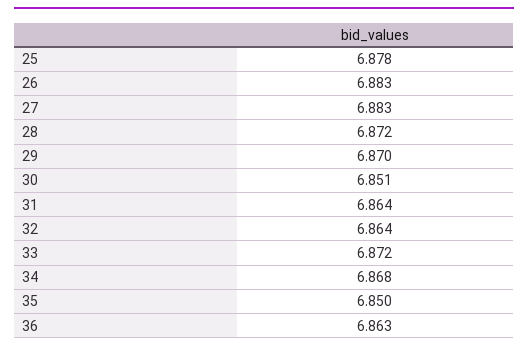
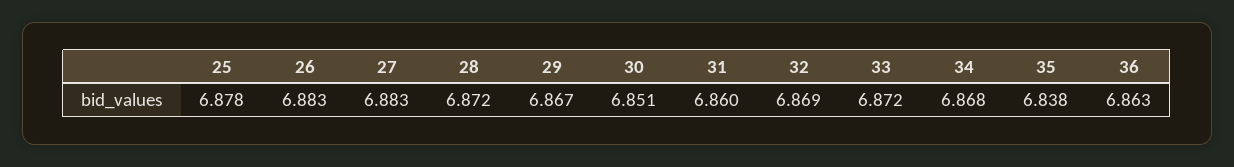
  {
    "25": 6.878,
    "26": 6.883,
    "27": 6.883,
    "28": 6.872,
-   "29": 6.87,
+   "29": 6.867,
    "30": 6.851,
-   "31": 6.864,
+   "31": 6.86,
-   "32": 6.864,
+   "32": 6.869,
    "33": 6.872,
    "34": 6.868,
-   "35": 6.85,
+   "35": 6.838,
    "36": 6.863
  }

